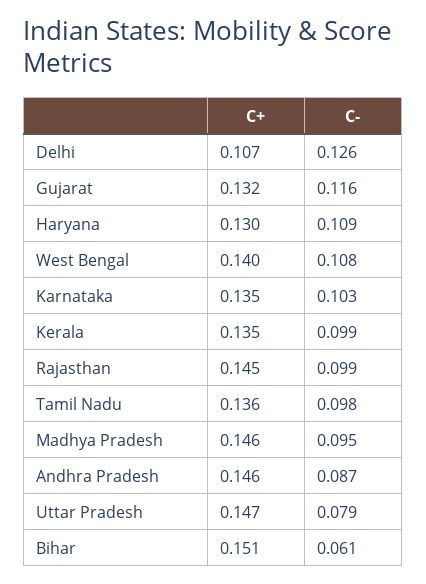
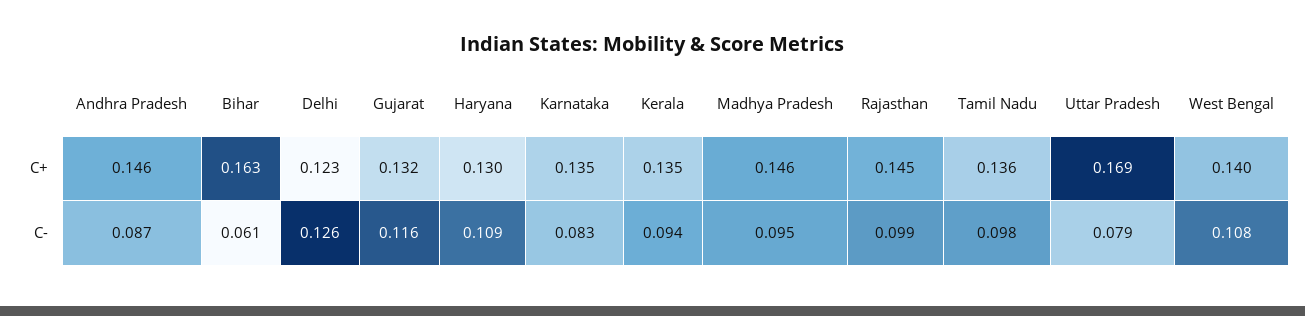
  {
    "C+": {
-     "Delhi": 0.107,
+     "Delhi": 0.123,
      "Gujarat": 0.132,
      "Haryana": 0.13,
      "West Bengal": 0.14,
      "Karnataka": 0.135,
      "Kerala": 0.135,
      "Rajasthan": 0.145,
      "Tamil Nadu": 0.136,
      "Madhya Pradesh": 0.146,
      "Andhra Pradesh": 0.146,
-     "Uttar Pradesh": 0.147,
+     "Uttar Pradesh": 0.169,
-     "Bihar": 0.151
+     "Bihar": 0.163
    },
    "C-": {
      "Delhi": 0.126,
      "Gujarat": 0.116,
      "Haryana": 0.109,
      "West Bengal": 0.108,
-     "Karnataka": 0.103,
+     "Karnataka": 0.083,
-     "Kerala": 0.099,
+     "Kerala": 0.094,
      "Rajasthan": 0.099,
      "Tamil Nadu": 0.098,
      "Madhya Pradesh": 0.095,
      "Andhra Pradesh": 0.087,
      "Uttar Pradesh": 0.079,
      "Bihar": 0.061
    }
  }

